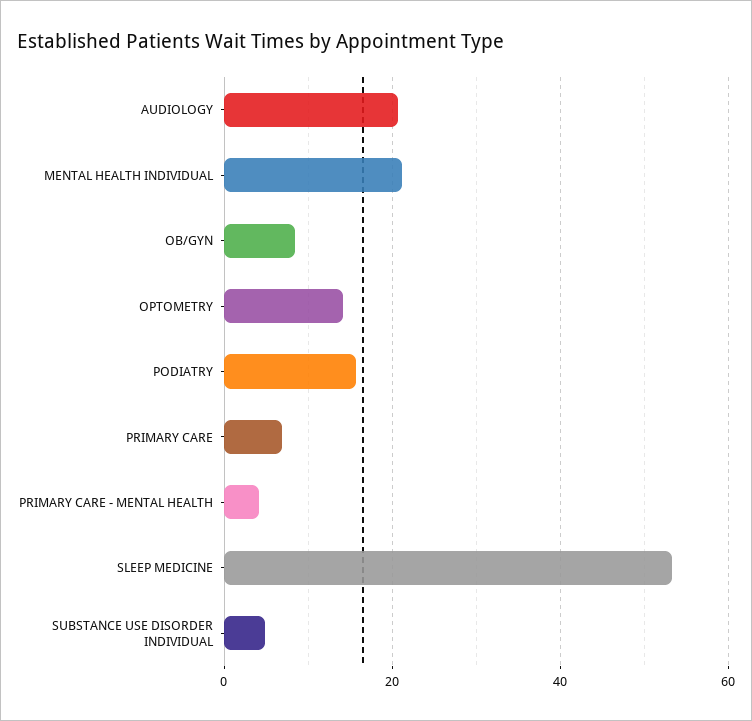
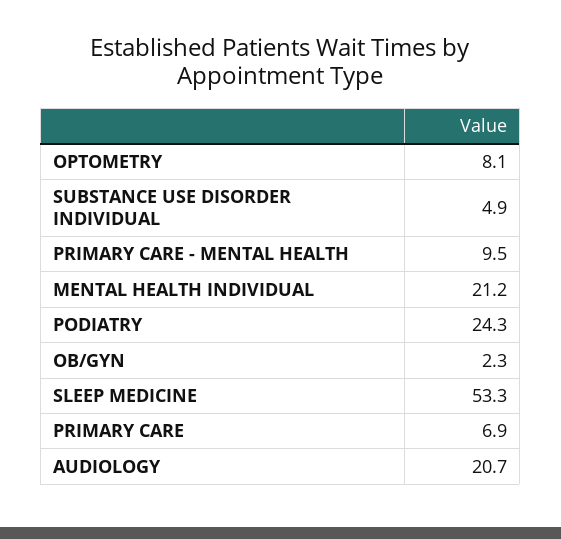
  {
    "AUDIOLOGY": 20.7,
    "MENTAL HEALTH INDIVIDUAL": 21.2,
-   "OB/GYN": 8,
+   "OB/GYN": 2.3,
-   "OPTOMETRY": 14,
+   "OPTOMETRY": 8.1,
-   "PODIATRY": 16,
+   "PODIATRY": 24.3,
    "PRIMARY CARE": 6.9,
-   "PRIMARY CARE - MENTAL HEALTH": 4,
+   "PRIMARY CARE - MENTAL HEALTH": 9.5,
    "SLEEP MEDICINE": 53.3,
    "SUBSTANCE USE DISORDER INDIVIDUAL": 4.9
  }

